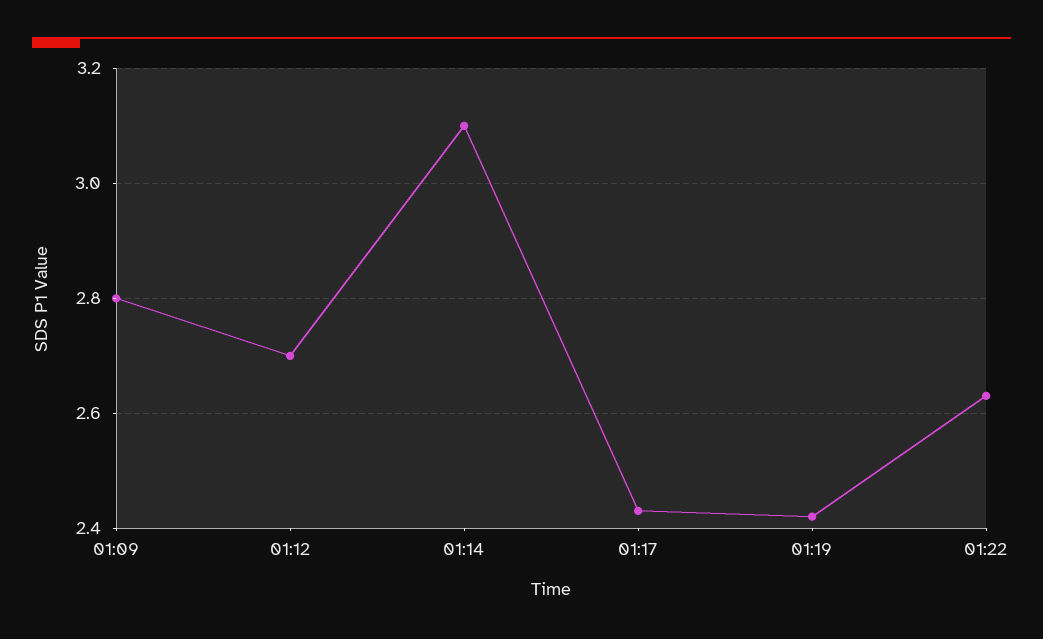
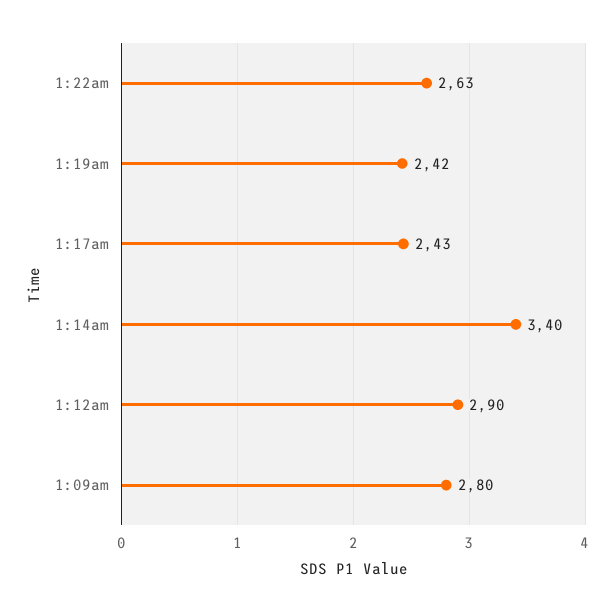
  {
    "01:09": 2.8,
-   "01:12": 2.7,
+   "01:12": 2.9,
-   "01:14": 3.1,
+   "01:14": 3.4,
    "01:17": 2.43,
    "01:19": 2.42,
    "01:22": 2.63
  }

